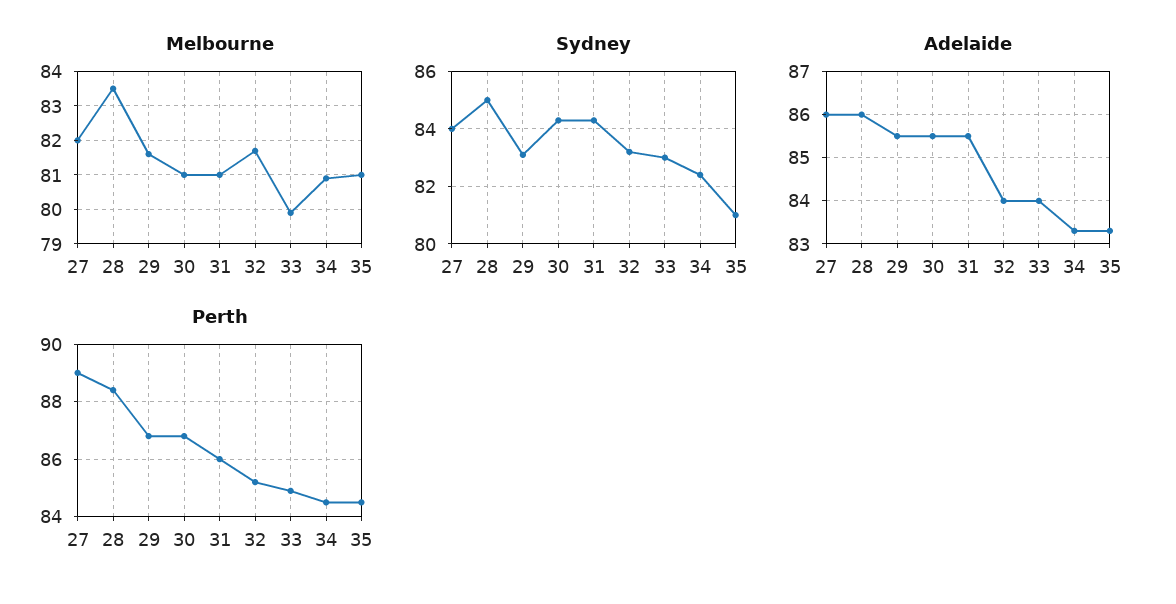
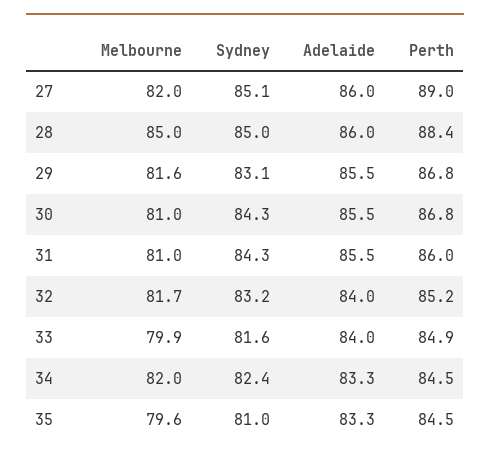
  {
    "Melbourne": {
      "27": 82,
-     "28": 83.5,
+     "28": 85,
      "29": 81.6,
      "30": 81,
      "31": 81,
      "32": 81.7,
      "33": 79.9,
-     "34": 81,
+     "34": 82,
-     "35": 81
+     "35": 79.6
    },
    "Sydney": {
-     "27": 84,
+     "27": 85.1,
      "28": 85,
      "29": 83.1,
      "30": 84.3,
      "31": 84.3,
      "32": 83.2,
-     "33": 83,
+     "33": 81.6,
      "34": 82.4,
      "35": 81
    },
    "Adelaide": {
      "27": 86,
      "28": 86,
      "29": 85.5,
      "30": 85.5,
      "31": 85.5,
      "32": 84,
      "33": 84,
      "34": 83.3,
      "35": 83.3
    },
    "Perth": {
      "27": 89,
      "28": 88.4,
      "29": 86.8,
      "30": 86.8,
      "31": 86,
      "32": 85.2,
      "33": 84.9,
      "34": 84.5,
      "35": 84.5
    }
  }

